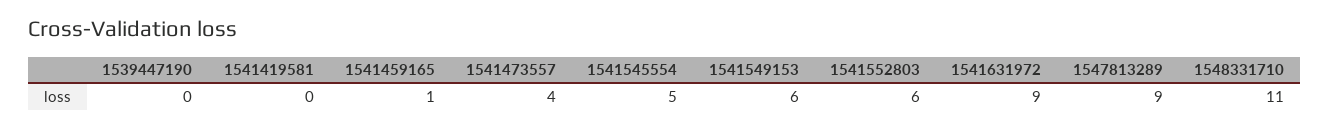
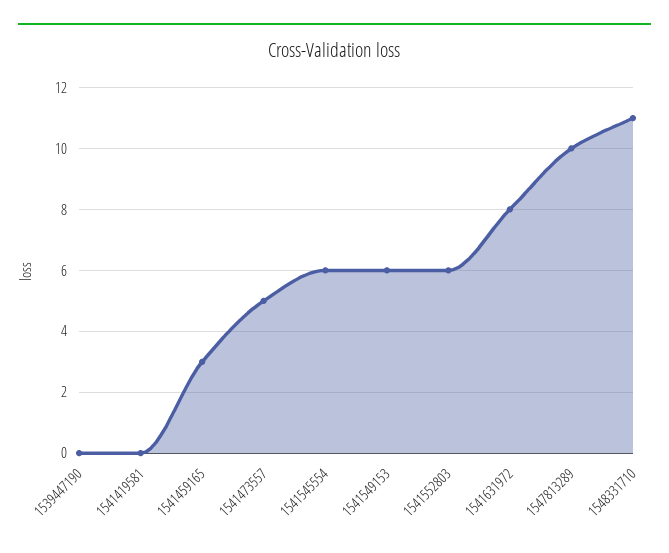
  {
    "1539447190": 0,
    "1541419581": 0,
-   "1541459165": 1,
+   "1541459165": 3,
-   "1541473557": 4,
+   "1541473557": 5,
-   "1541545554": 5,
+   "1541545554": 6,
    "1541549153": 6,
    "1541552803": 6,
-   "1541631972": 9,
+   "1541631972": 8,
-   "1547813289": 9,
+   "1547813289": 10,
    "1548331710": 11
  }

